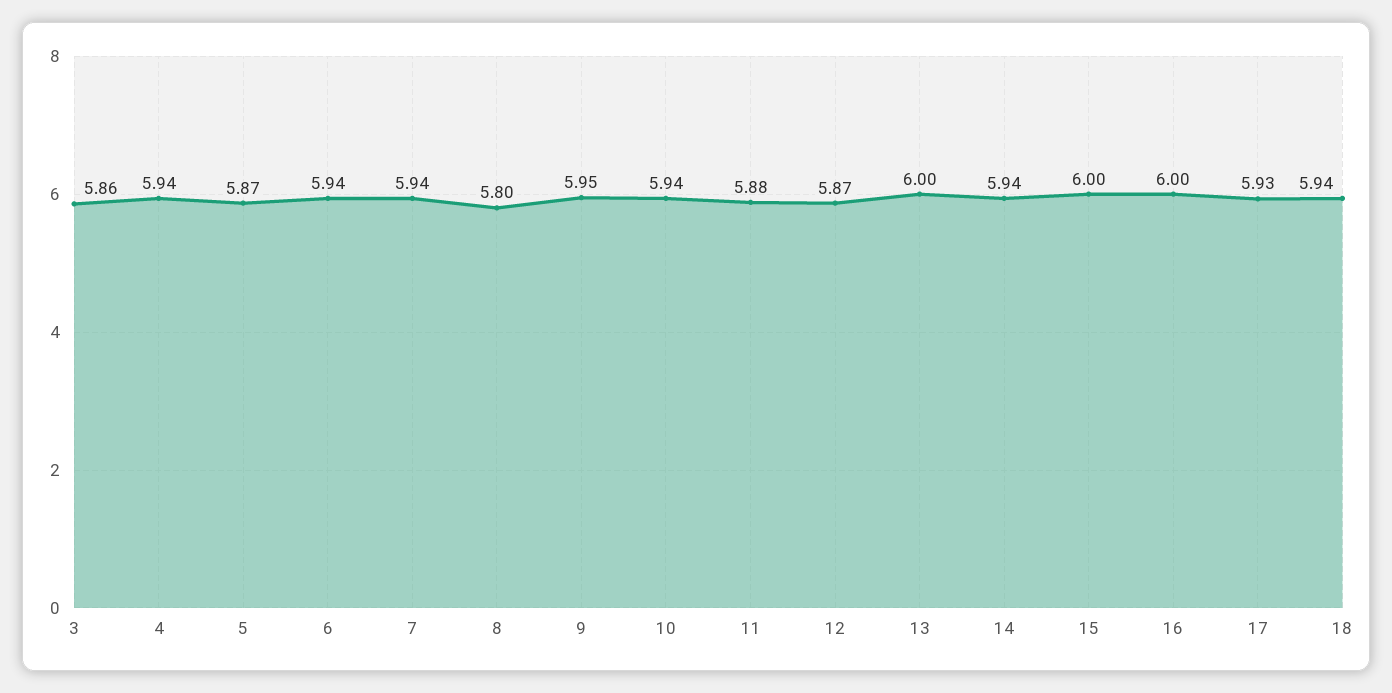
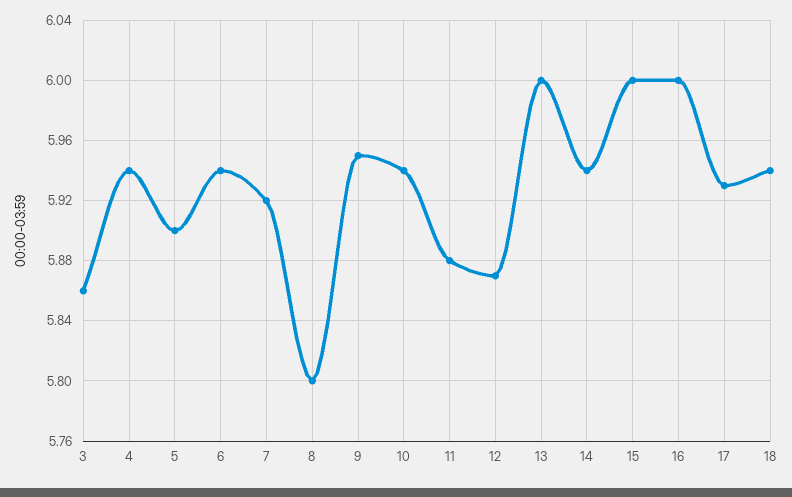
  {
    "3": 5.86,
    "4": 5.94,
-   "5": 5.87,
+   "5": 5.9,
    "6": 5.94,
-   "7": 5.94,
+   "7": 5.92,
    "8": 5.8,
    "9": 5.95,
    "10": 5.94,
    "11": 5.88,
    "12": 5.87,
    "13": 6,
    "14": 5.94,
    "15": 6,
    "16": 6,
    "17": 5.93,
    "18": 5.94
  }

